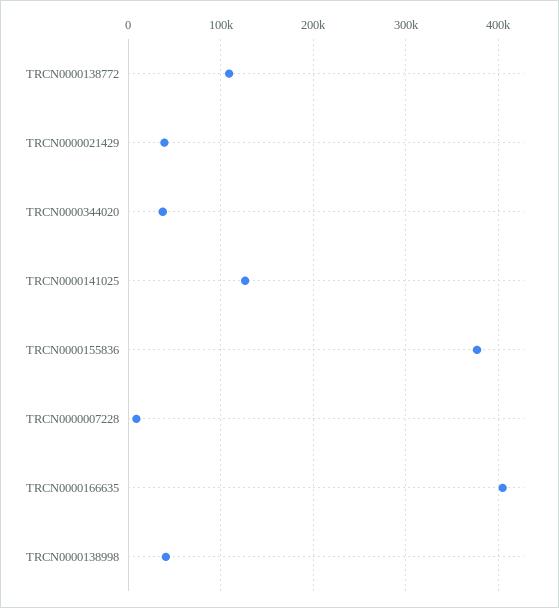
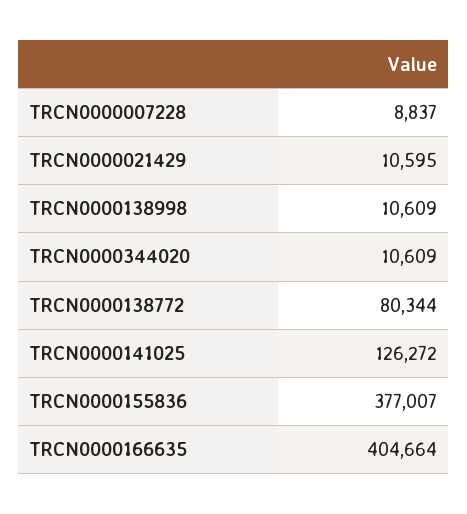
  {
-   "TRCN0000138772": 110000,
+   "TRCN0000138772": 80344,
-   "TRCN0000021429": 40000,
+   "TRCN0000021429": 10595,
-   "TRCN0000344020": 40000,
+   "TRCN0000344020": 10609,
    "TRCN0000141025": 126272,
    "TRCN0000155836": 377007,
    "TRCN0000007228": 8837,
    "TRCN0000166635": 404664,
-   "TRCN0000138998": 40000
+   "TRCN0000138998": 10609
  }

